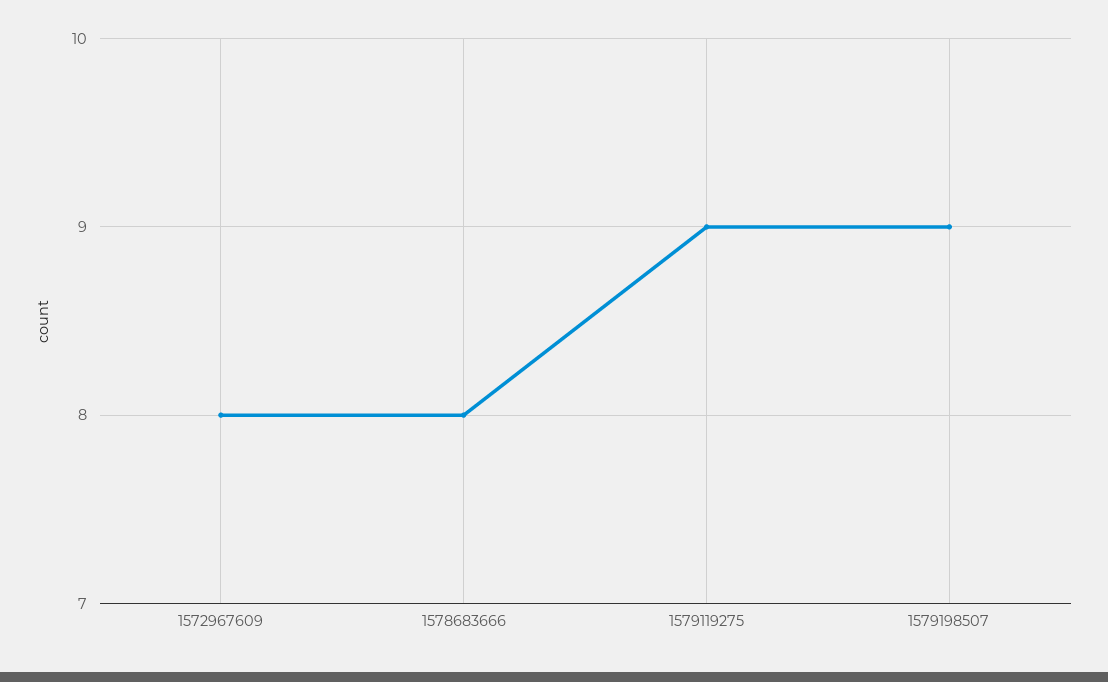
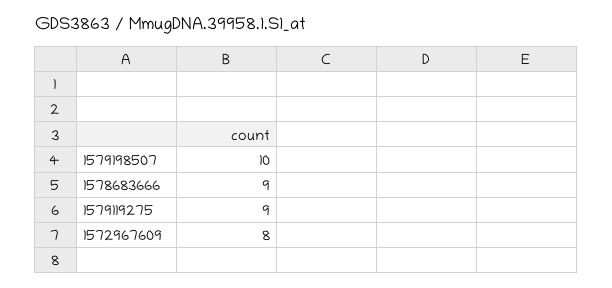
  {
    "1572967609": 8,
-   "1578683666": 8,
+   "1578683666": 9,
    "1579119275": 9,
-   "1579198507": 9
+   "1579198507": 10
  }

